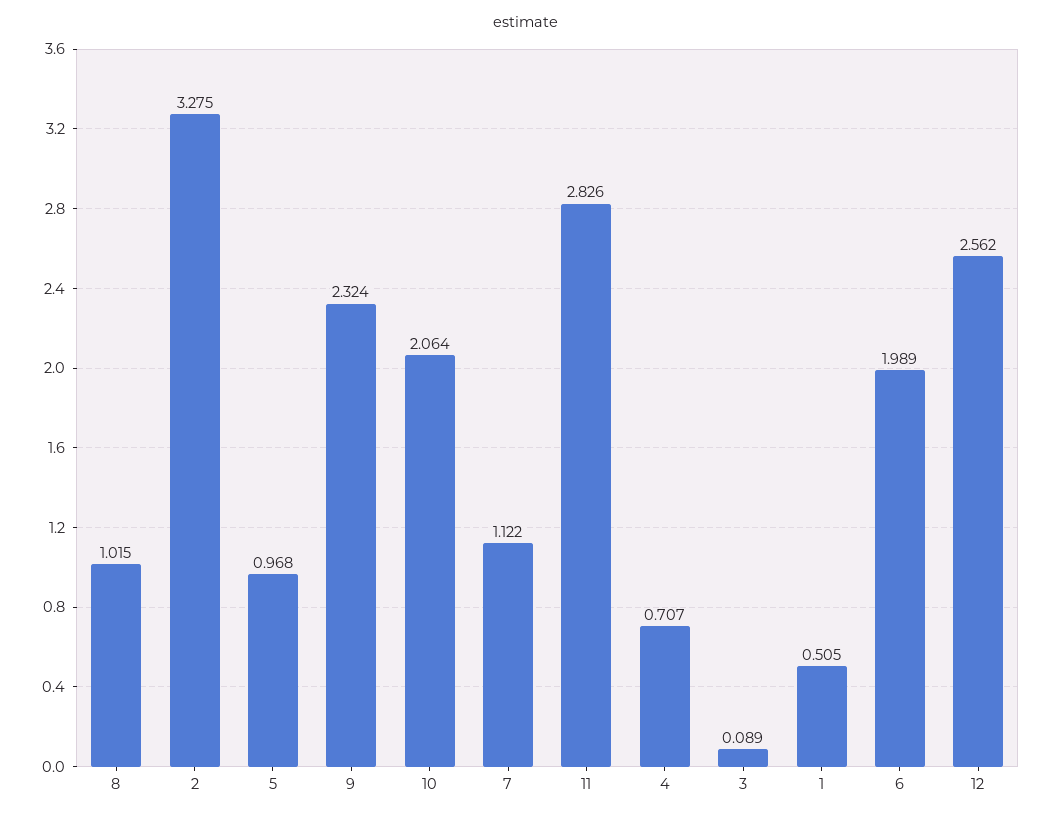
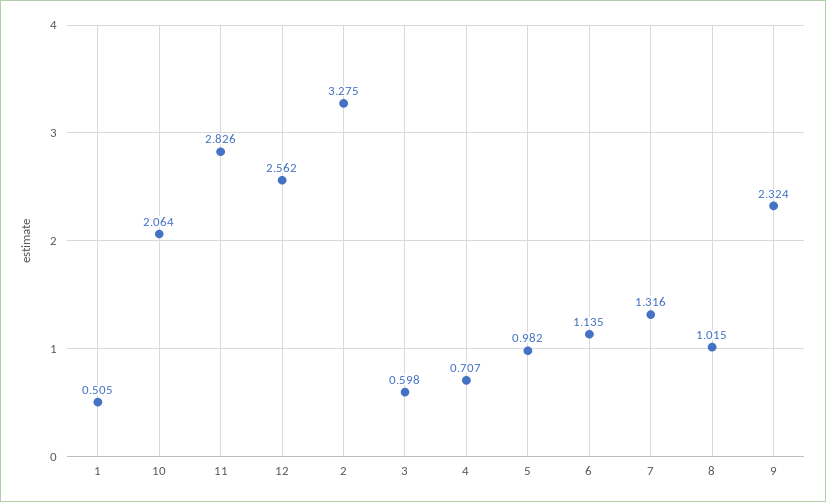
  {
    "8": 1.015,
    "2": 3.275,
-   "5": 0.968,
+   "5": 0.982,
    "9": 2.324,
    "10": 2.064,
-   "7": 1.122,
+   "7": 1.316,
    "11": 2.826,
    "4": 0.707,
-   "3": 0.089,
+   "3": 0.598,
    "1": 0.505,
-   "6": 1.989,
+   "6": 1.135,
    "12": 2.562
  }

